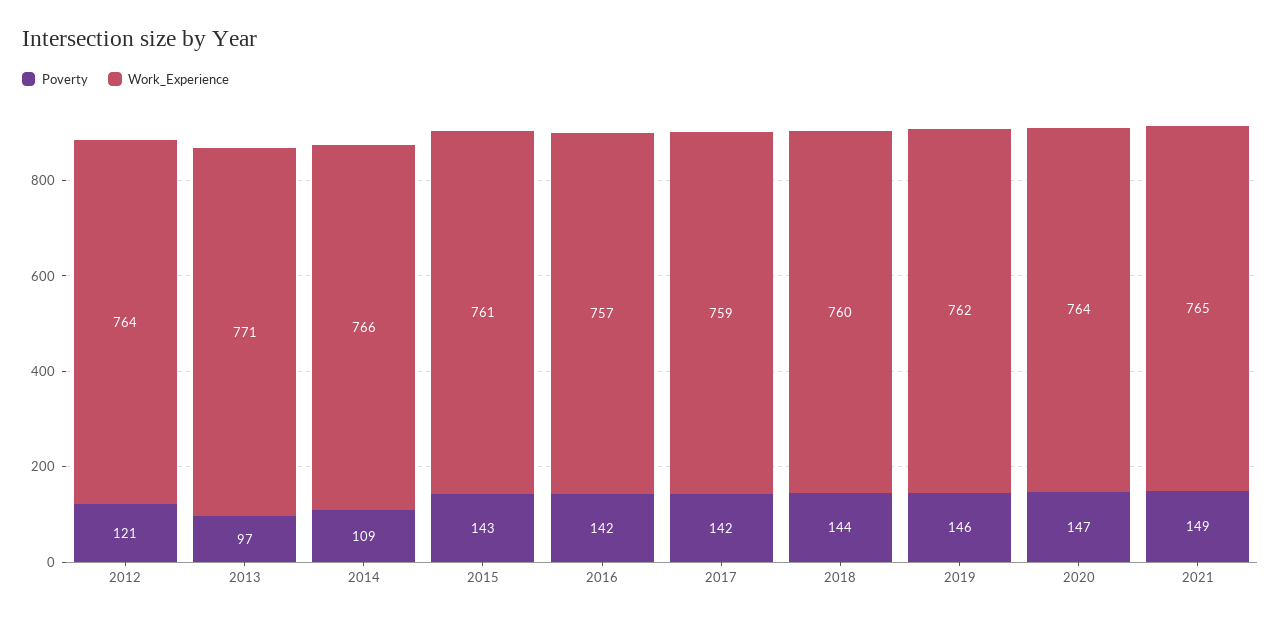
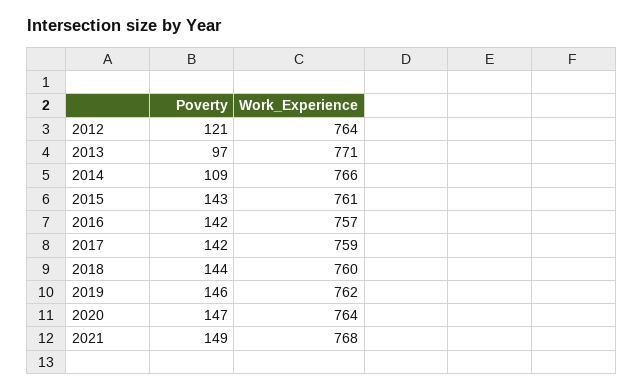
  {
    "Poverty": {
      "2012": 121,
      "2013": 97,
      "2014": 109,
      "2015": 143,
      "2016": 142,
      "2017": 142,
      "2018": 144,
      "2019": 146,
      "2020": 147,
      "2021": 149
    },
    "Work_Experience": {
      "2012": 764,
      "2013": 771,
      "2014": 766,
      "2015": 761,
      "2016": 757,
      "2017": 759,
      "2018": 760,
      "2019": 762,
      "2020": 764,
-     "2021": 765
+     "2021": 768
    }
  }

